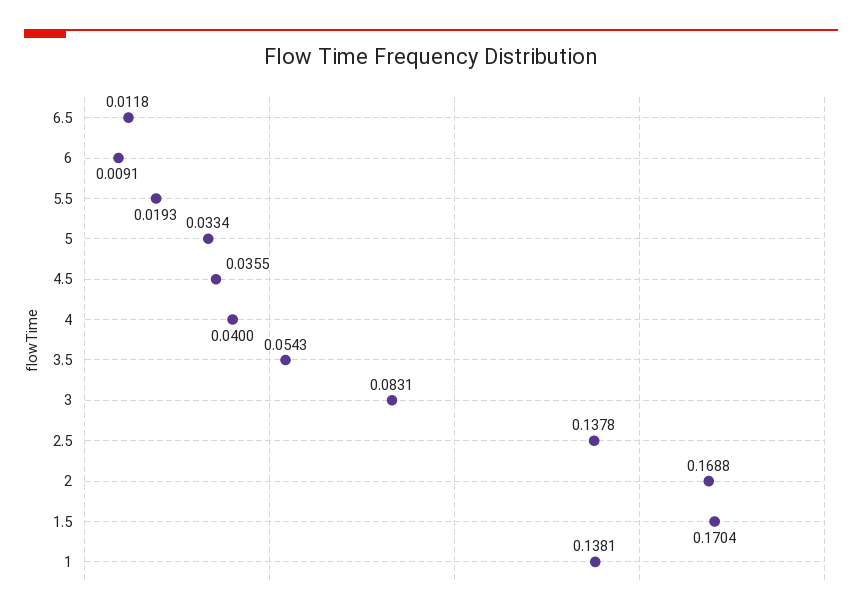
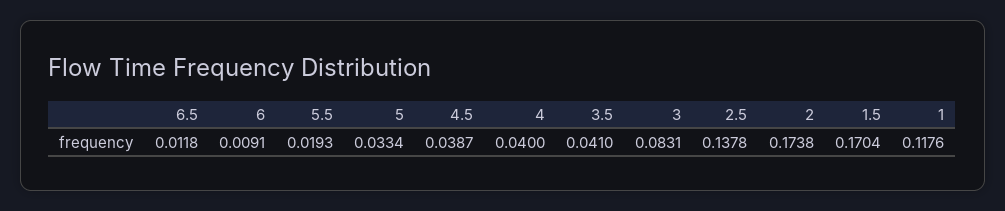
  {
    "6.5": 0.0118,
    "6": 0.0091,
    "5.5": 0.0193,
    "5": 0.0334,
-   "4.5": 0.0355,
+   "4.5": 0.0387,
    "4": 0.04,
-   "3.5": 0.0543,
+   "3.5": 0.041,
    "3": 0.0831,
    "2.5": 0.1378,
-   "2": 0.1688,
+   "2": 0.1738,
    "1.5": 0.1704,
-   "1": 0.1381
+   "1": 0.1176
  }

